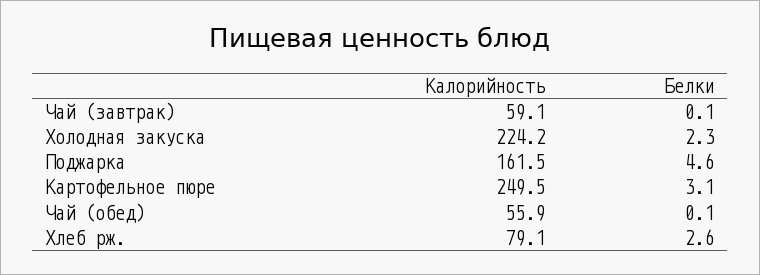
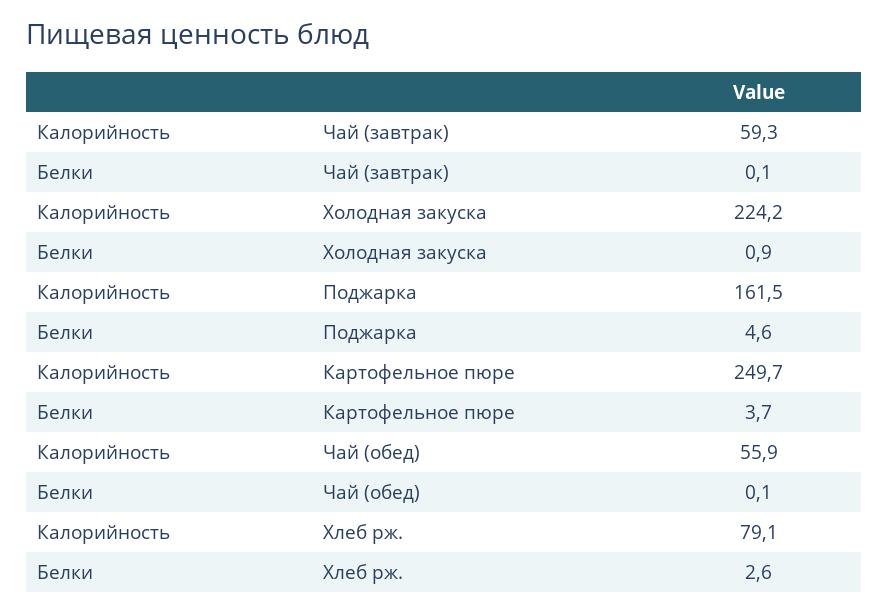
  {
    "Калорийность": {
-     "Чай (завтрак)": 59.1,
+     "Чай (завтрак)": 59.3,
      "Холодная закуска": 224.2,
      "Поджарка": 161.5,
-     "Картофельное пюре": 249.5,
+     "Картофельное пюре": 249.7,
      "Чай (обед)": 55.9,
      "Хлеб рж.": 79.1
    },
    "Белки": {
      "Чай (завтрак)": 0.1,
-     "Холодная закуска": 2.3,
+     "Холодная закуска": 0.9,
      "Поджарка": 4.6,
-     "Картофельное пюре": 3.1,
+     "Картофельное пюре": 3.7,
      "Чай (обед)": 0.1,
      "Хлеб рж.": 2.6
    }
  }

